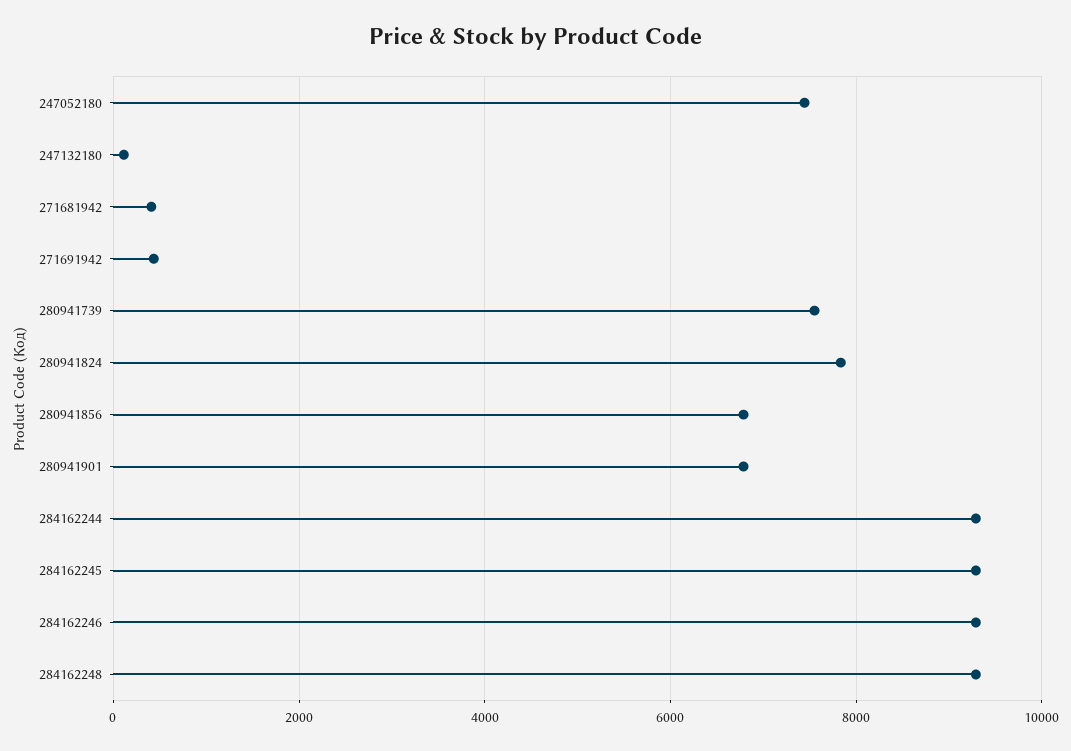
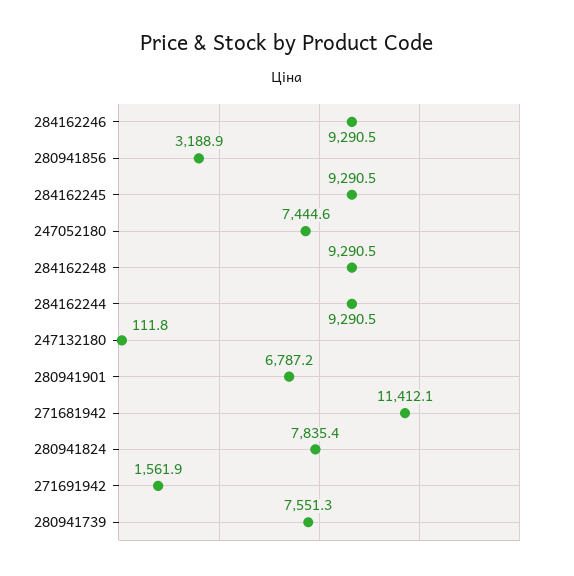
  {
    "247052180": 7444.6,
    "247132180": 111.8,
-   "271681942": 400,
+   "271681942": 11412.1,
-   "271691942": 400,
+   "271691942": 1561.9,
    "280941739": 7551.3,
    "280941824": 7835.4,
-   "280941856": 6800,
+   "280941856": 3188.9,
    "280941901": 6787.2,
    "284162244": 9290.5,
    "284162245": 9290.5,
    "284162246": 9290.5,
    "284162248": 9290.5
  }

